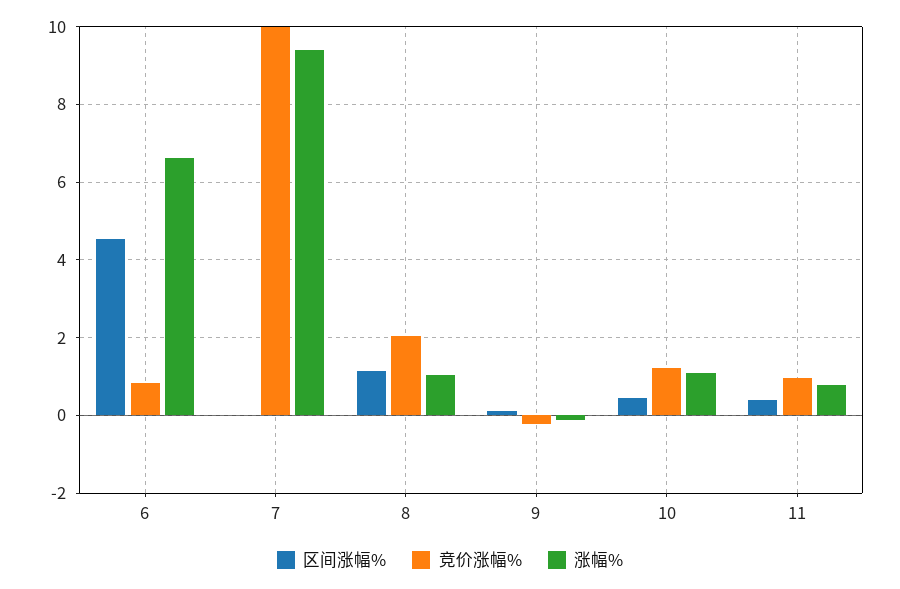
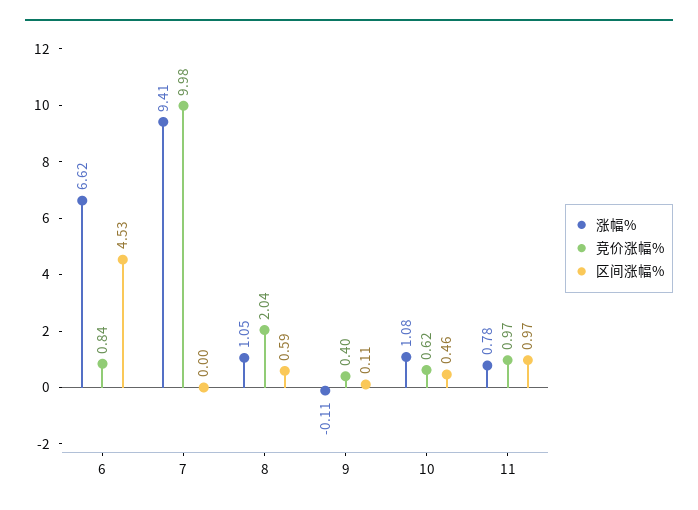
  {
    "区间涨幅%": {
      "6": 4.53,
      "7": 0,
-     "8": 1.2,
+     "8": 0.59,
      "9": 0.11,
      "10": 0.46,
-     "11": 0.4
+     "11": 0.97
    },
    "竞价涨幅%": {
      "6": 0.84,
      "7": 9.98,
      "8": 2.04,
-     "9": -0.2,
+     "9": 0.4,
-     "10": 1.2,
+     "10": 0.62,
      "11": 0.97
    },
    "涨幅%": {
      "6": 6.62,
      "7": 9.41,
      "8": 1.05,
      "9": -0.11,
      "10": 1.08,
      "11": 0.78
    }
  }

